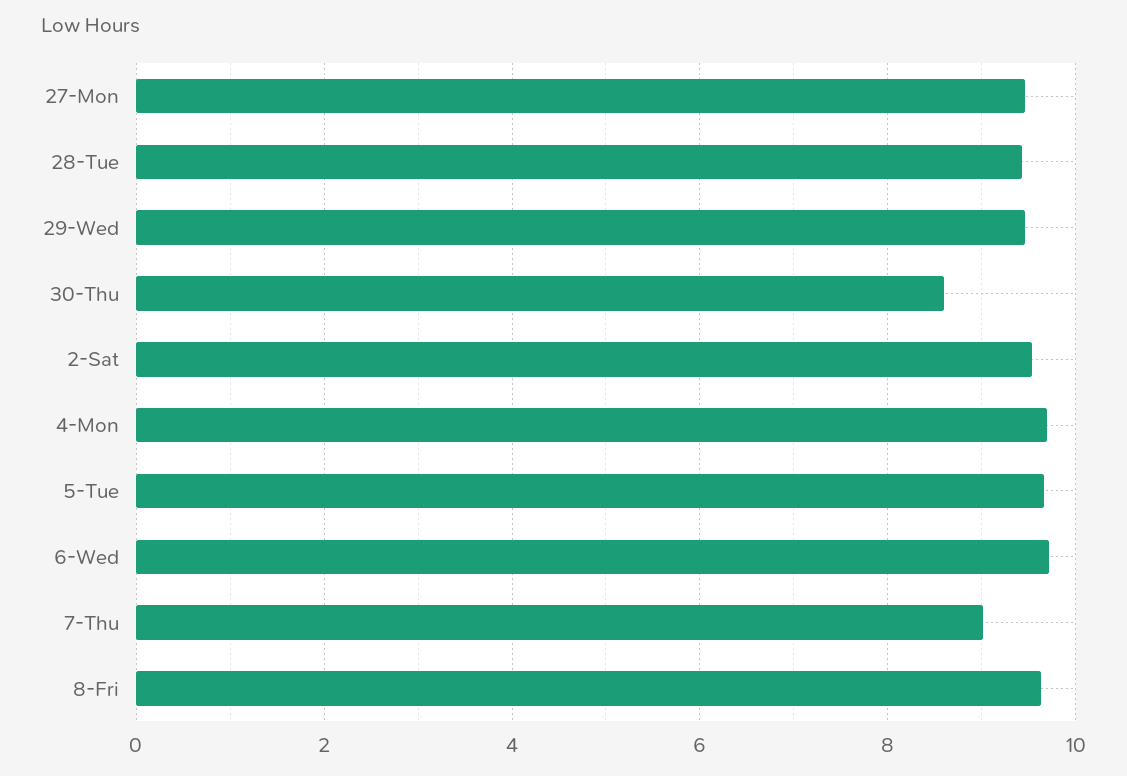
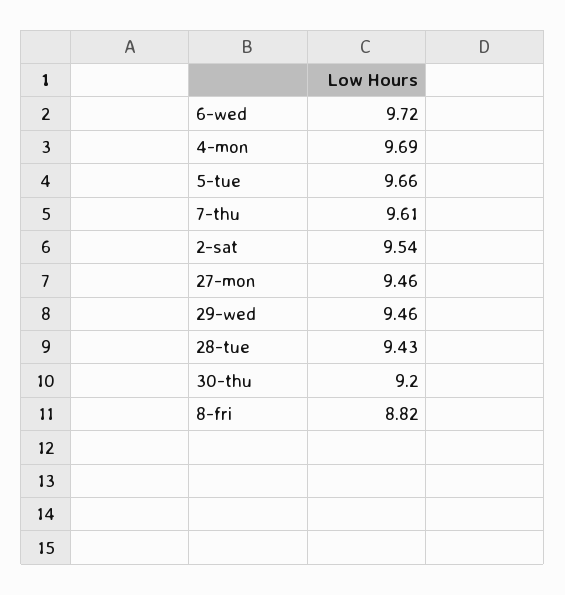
  {
    "27-Mon": 9.46,
    "28-Tue": 9.43,
    "29-Wed": 9.46,
-   "30-Thu": 8.6,
+   "30-Thu": 9.2,
    "2-Sat": 9.54,
    "4-Mon": 9.69,
    "5-Tue": 9.66,
    "6-Wed": 9.72,
-   "7-Thu": 9,
+   "7-Thu": 9.61,
-   "8-Fri": 9.6
+   "8-Fri": 8.82
  }

